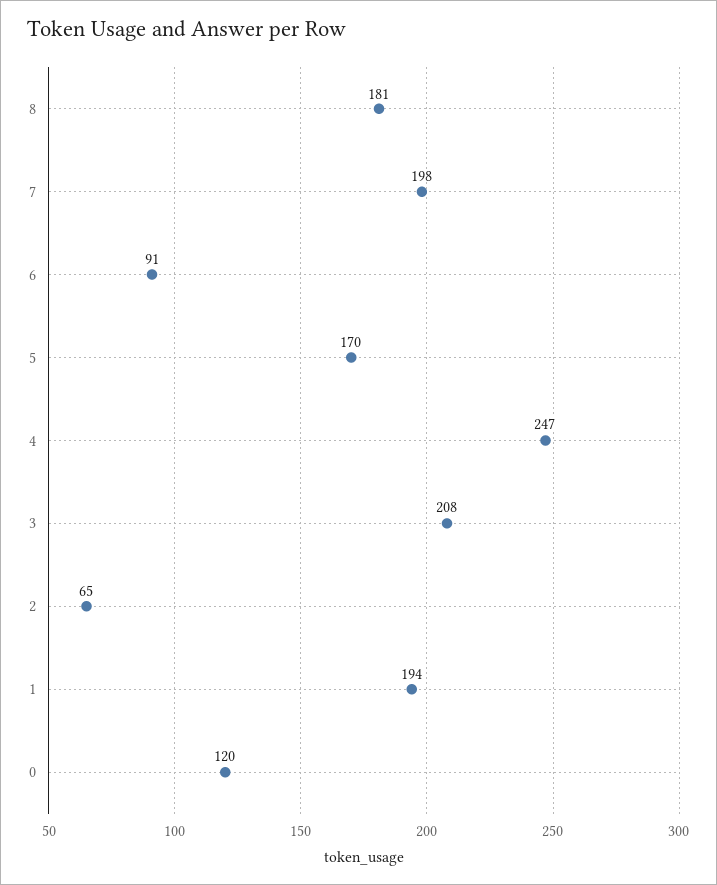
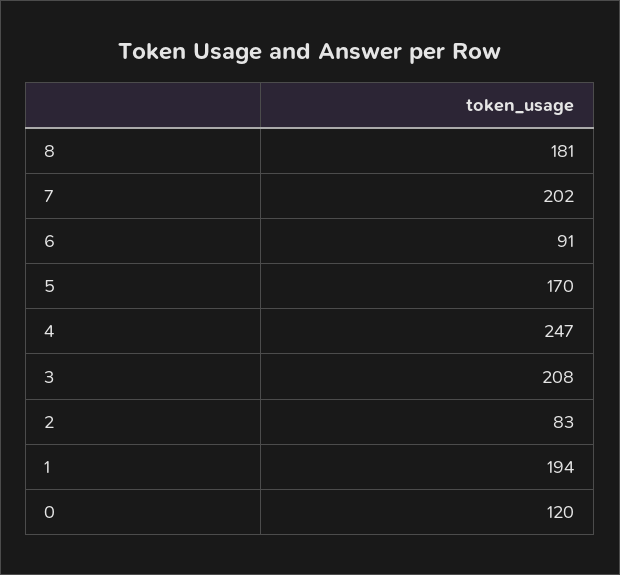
  {
    "8": 181,
-   "7": 198,
+   "7": 202,
    "6": 91,
    "5": 170,
    "4": 247,
    "3": 208,
-   "2": 65,
+   "2": 83,
    "1": 194,
    "0": 120
  }

